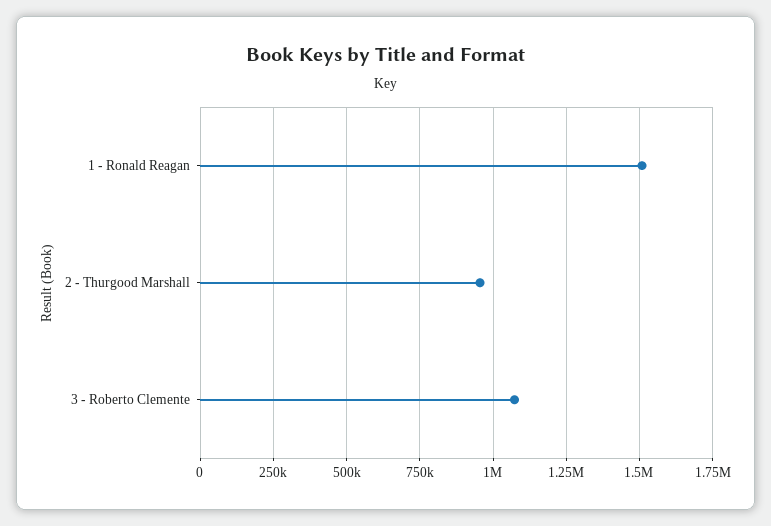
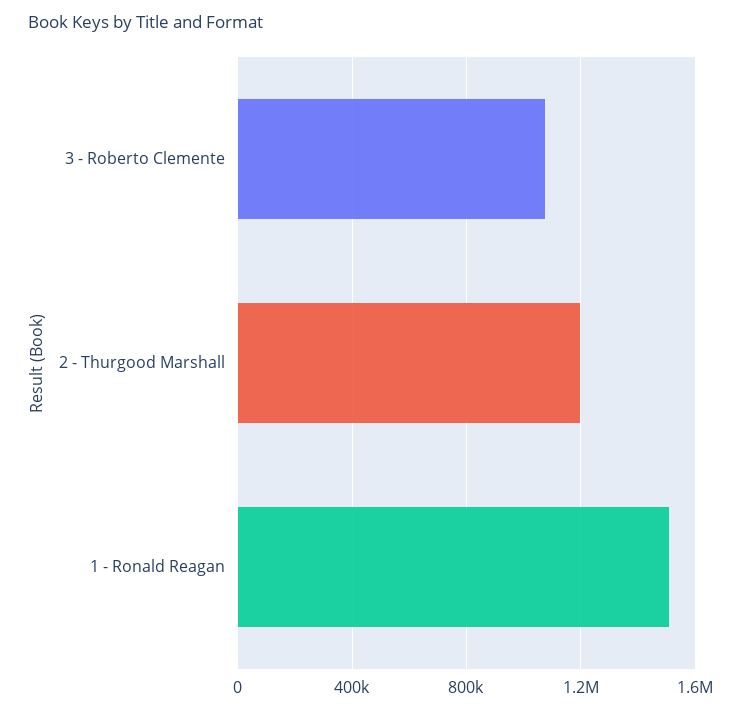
  {
    "1 - Ronald Reagan": 1500000,
-   "2 - Thurgood Marshall": 950000,
+   "2 - Thurgood Marshall": 1200000,
    "3 - Roberto Clemente": 1075000
  }

